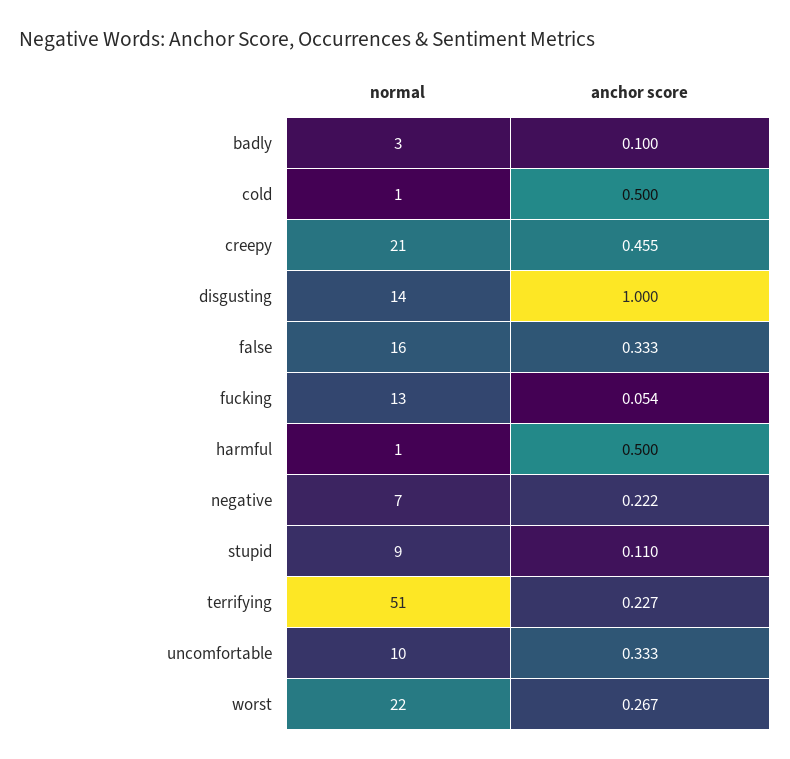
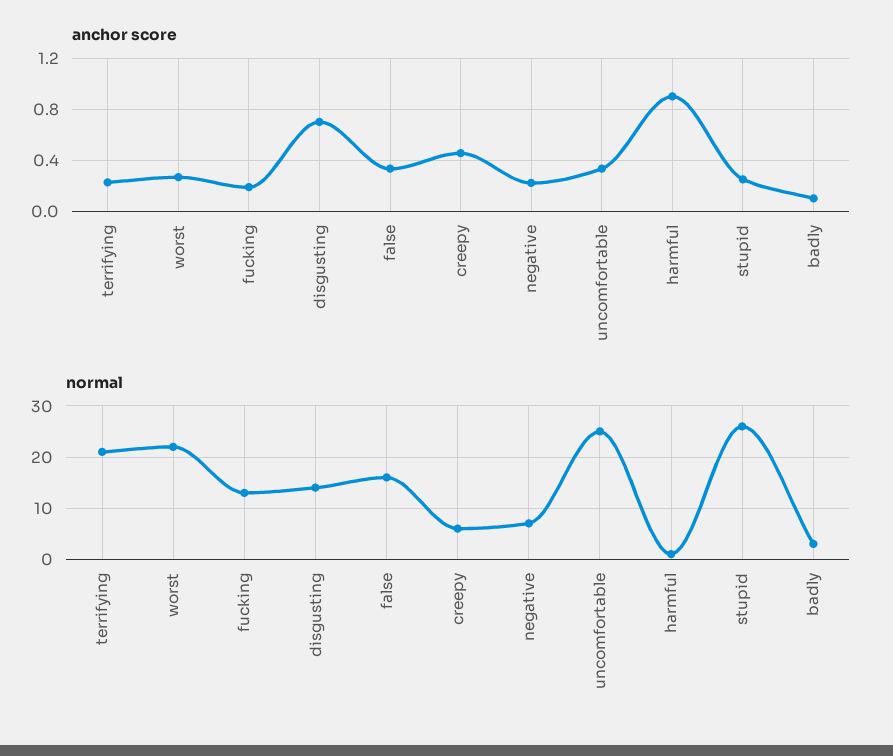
  {
    "normal": {
      "badly": 3,
-     "cold": 1,
-     "creepy": 21,
+     "creepy": 5,
      "disgusting": 14,
      "false": 16,
      "fucking": 13,
      "harmful": 1,
      "negative": 7,
-     "stupid": 9,
+     "stupid": 25,
-     "terrifying": 51,
+     "terrifying": 20,
-     "uncomfortable": 10,
+     "uncomfortable": 25,
      "worst": 22
    },
    "anchor score": {
      "badly": 0.1,
-     "cold": 0.5,
      "creepy": 0.455,
-     "disgusting": 1,
+     "disgusting": 0.7,
      "false": 0.333,
-     "fucking": 0.054,
+     "fucking": 0.2,
-     "harmful": 0.5,
+     "harmful": 0.9,
      "negative": 0.222,
-     "stupid": 0.11,
+     "stupid": 0.25,
      "terrifying": 0.227,
      "uncomfortable": 0.333,
      "worst": 0.267
    }
  }

